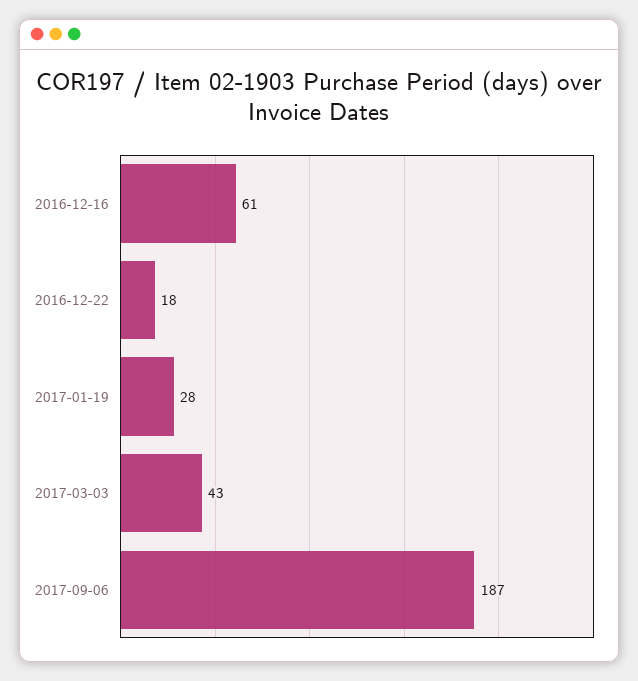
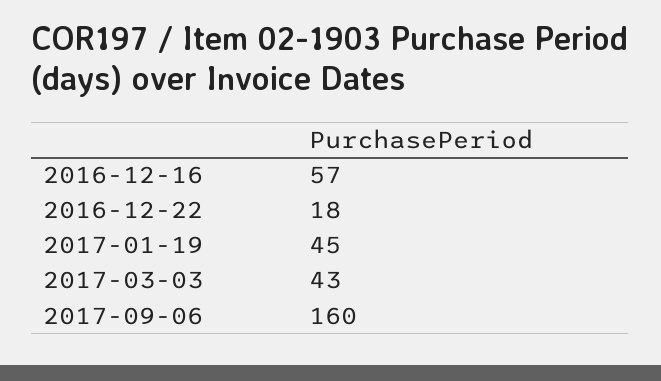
  {
-   "2016-12-16": 61,
+   "2016-12-16": 57,
    "2016-12-22": 18,
-   "2017-01-19": 28,
+   "2017-01-19": 45,
    "2017-03-03": 43,
-   "2017-09-06": 187
+   "2017-09-06": 160
  }

